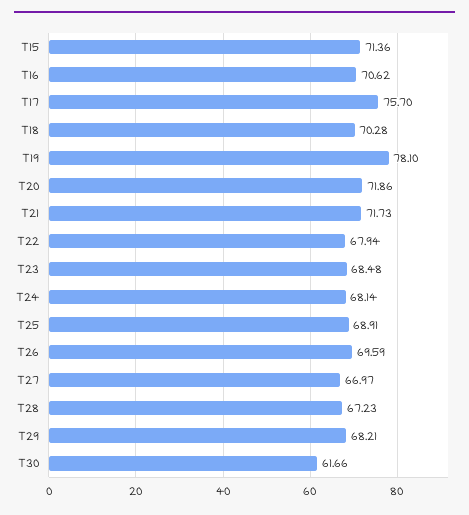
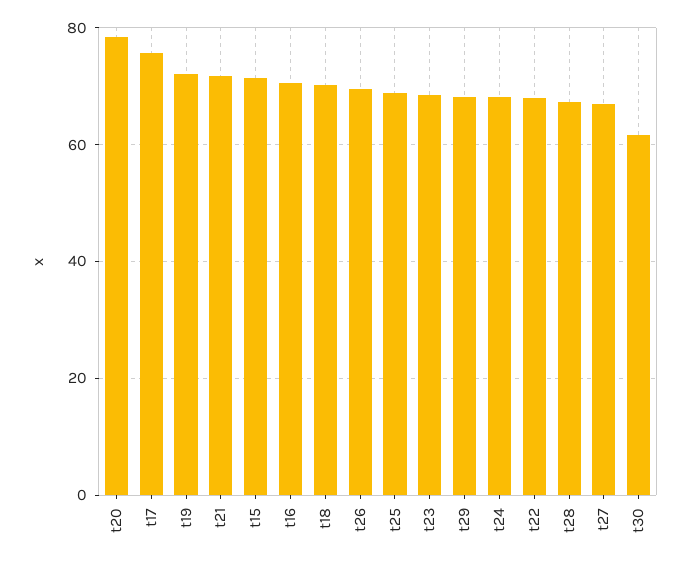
  {
    "T15": 71.36,
    "T16": 70.62,
    "T17": 75.7,
    "T18": 70.28,
-   "T19": 78.1,
+   "T19": 72,
-   "T20": 71.86,
+   "T20": 78,
    "T21": 71.73,
    "T22": 67.94,
    "T23": 68.48,
    "T24": 68.14,
    "T25": 68.91,
    "T26": 69.59,
    "T27": 66.97,
    "T28": 67.23,
    "T29": 68.21,
    "T30": 61.66
  }

